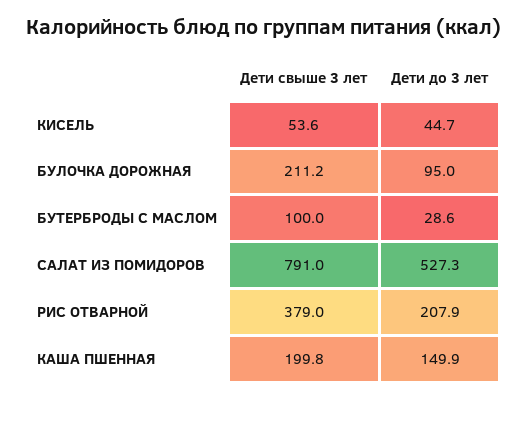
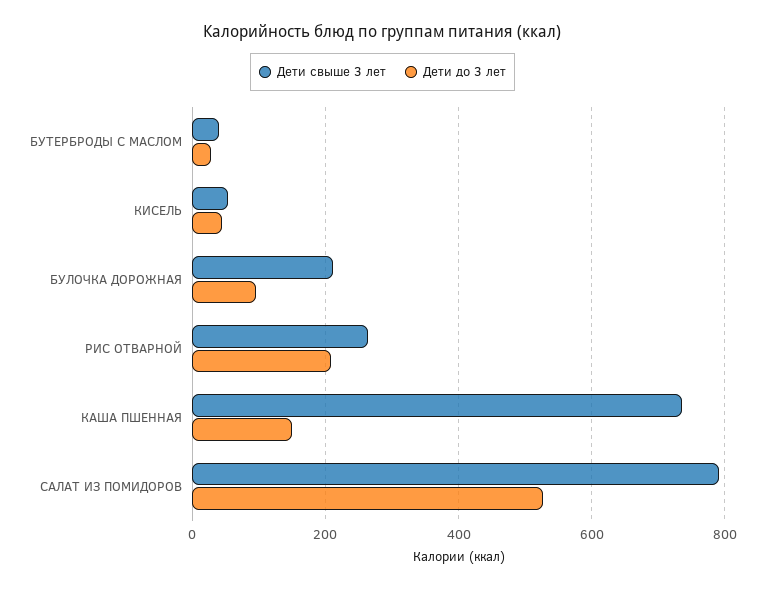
  {
    "Дети свыше 3 лет": {
      "КИСЕЛЬ": 53.6,
      "БУЛОЧКА ДОРОЖНАЯ": 211.2,
-     "БУТЕРБРОДЫ С МАСЛОМ": 100,
+     "БУТЕРБРОДЫ С МАСЛОМ": 40,
      "САЛАТ ИЗ ПОМИДОРОВ": 791,
-     "РИС ОТВАРНОЙ": 379,
+     "РИС ОТВАРНОЙ": 260,
-     "КАША ПШЕННАЯ": 199.8
+     "КАША ПШЕННАЯ": 740
    },
    "Дети до 3 лет": {
      "КИСЕЛЬ": 44.7,
      "БУЛОЧКА ДОРОЖНАЯ": 95,
      "БУТЕРБРОДЫ С МАСЛОМ": 28.6,
      "САЛАТ ИЗ ПОМИДОРОВ": 527.3,
      "РИС ОТВАРНОЙ": 207.9,
      "КАША ПШЕННАЯ": 149.9
    }
  }

